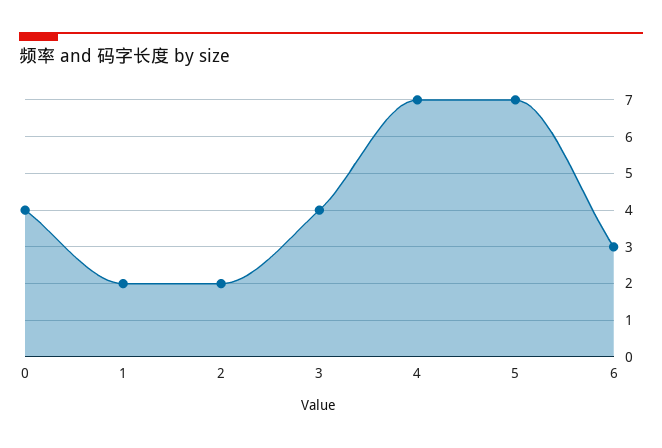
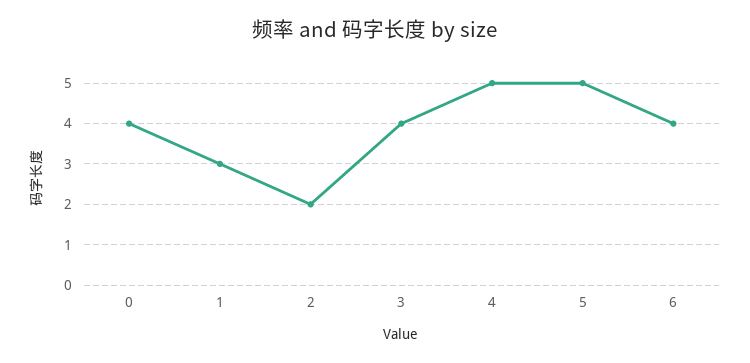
  {
    "0": 4,
-   "1": 2,
+   "1": 3,
    "2": 2,
    "3": 4,
-   "4": 7,
+   "4": 5,
-   "5": 7,
+   "5": 5,
-   "6": 3
+   "6": 4
  }

